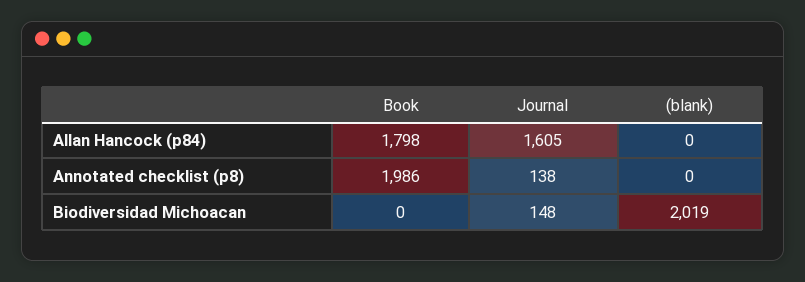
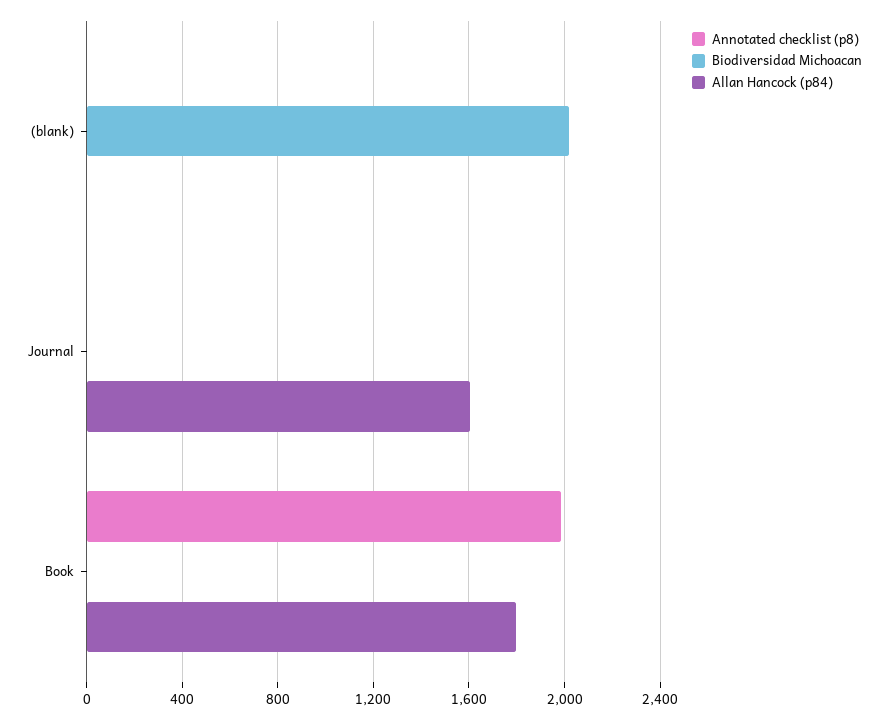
  {
    "Allan Hancock (p84)": {
      "Book": 1798,
      "Journal": 1605,
      "(blank)": 0
    },
    "Annotated checklist (p8)": {
      "Book": 1986,
-     "Journal": 138,
+     "Journal": 0,
      "(blank)": 0
    },
    "Biodiversidad Michoacan": {
      "Book": 0,
-     "Journal": 148,
+     "Journal": 0,
      "(blank)": 2019
    }
  }

